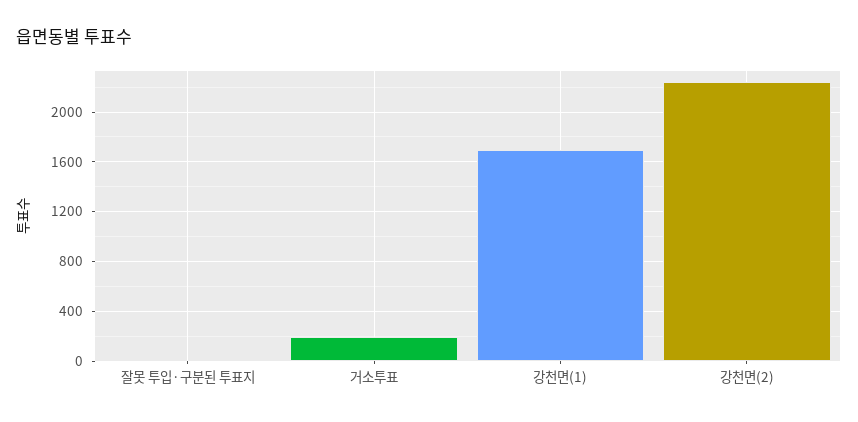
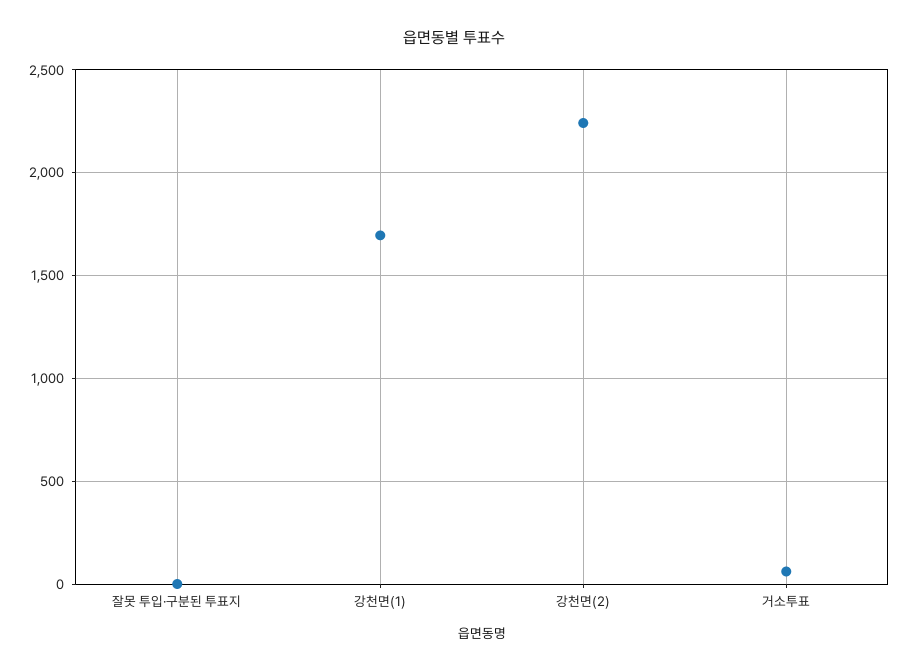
  {
    "잘못 투입·구분된 투표지": 0,
-   "거소투표": 200,
+   "거소투표": 50,
    "강천면(1)": 1700,
    "강천면(2)": 2250
  }

